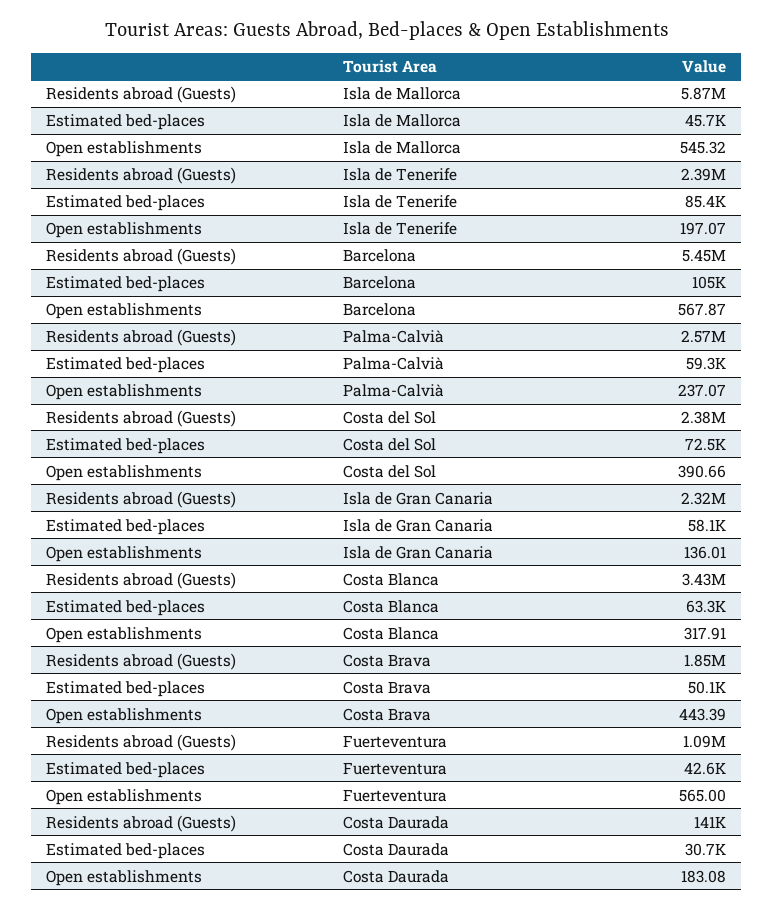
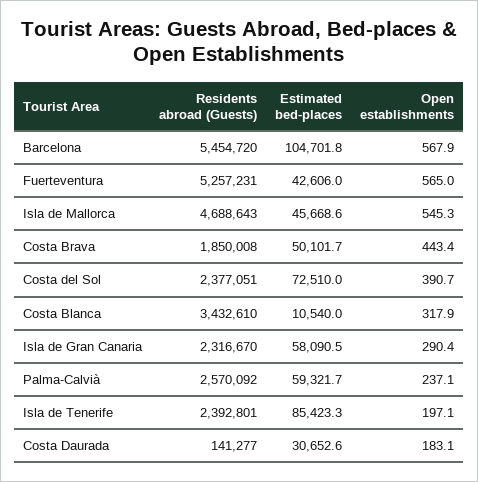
  {
    "Residents abroad (Guests)": {
-     "Isla de Mallorca": 5870000,
+     "Isla de Mallorca": 4688643,
      "Isla de Tenerife": 2392801,
      "Barcelona": 5454720,
      "Palma-Calvià": 2570092,
      "Costa del Sol": 2377051,
      "Isla de Gran Canaria": 2316670,
      "Costa Blanca": 3432610,
      "Costa Brava": 1850008,
-     "Fuerteventura": 1090000,
+     "Fuerteventura": 5257231,
      "Costa Daurada": 141277
    },
    "Estimated bed-places": {
      "Isla de Mallorca": 45668.6,
      "Isla de Tenerife": 85423.3,
      "Barcelona": 104701.8,
      "Palma-Calvià": 59321.7,
      "Costa del Sol": 72510,
      "Isla de Gran Canaria": 58090.5,
-     "Costa Blanca": 63300,
+     "Costa Blanca": 10540,
      "Costa Brava": 50101.7,
      "Fuerteventura": 42606,
      "Costa Daurada": 30652.6
    },
    "Open establishments": {
      "Isla de Mallorca": 545.32,
      "Isla de Tenerife": 197.07,
      "Barcelona": 567.87,
      "Palma-Calvià": 237.07,
      "Costa del Sol": 390.66,
-     "Isla de Gran Canaria": 136.01,
+     "Isla de Gran Canaria": 290.4,
      "Costa Blanca": 317.91,
      "Costa Brava": 443.39,
      "Fuerteventura": 565,
      "Costa Daurada": 183.08
    }
  }

